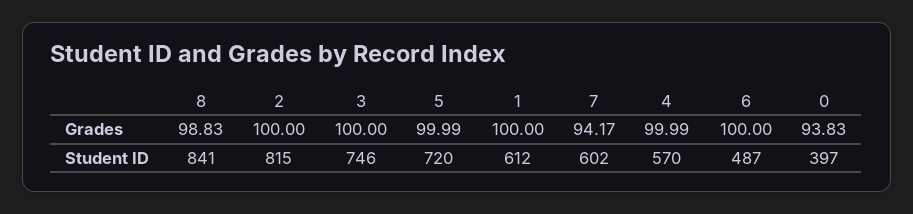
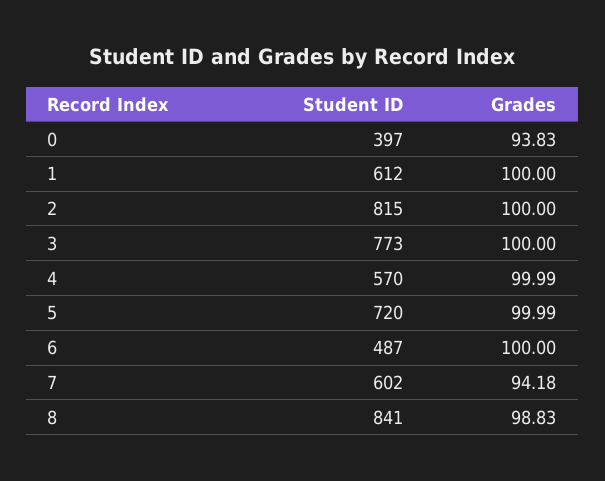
  {
    "8": {
      "Grades": 98.83,
      "Student ID": 841
    },
    "2": {
      "Grades": 100,
      "Student ID": 815
    },
    "3": {
      "Grades": 100,
-     "Student ID": 746
+     "Student ID": 773
    },
    "5": {
      "Grades": 99.99,
      "Student ID": 720
    },
    "1": {
      "Grades": 100,
      "Student ID": 612
    },
    "7": {
-     "Grades": 94.17,
+     "Grades": 94.18,
      "Student ID": 602
    },
    "4": {
      "Grades": 99.99,
      "Student ID": 570
    },
    "6": {
      "Grades": 100,
      "Student ID": 487
    },
    "0": {
      "Grades": 93.83,
      "Student ID": 397
    }
  }

